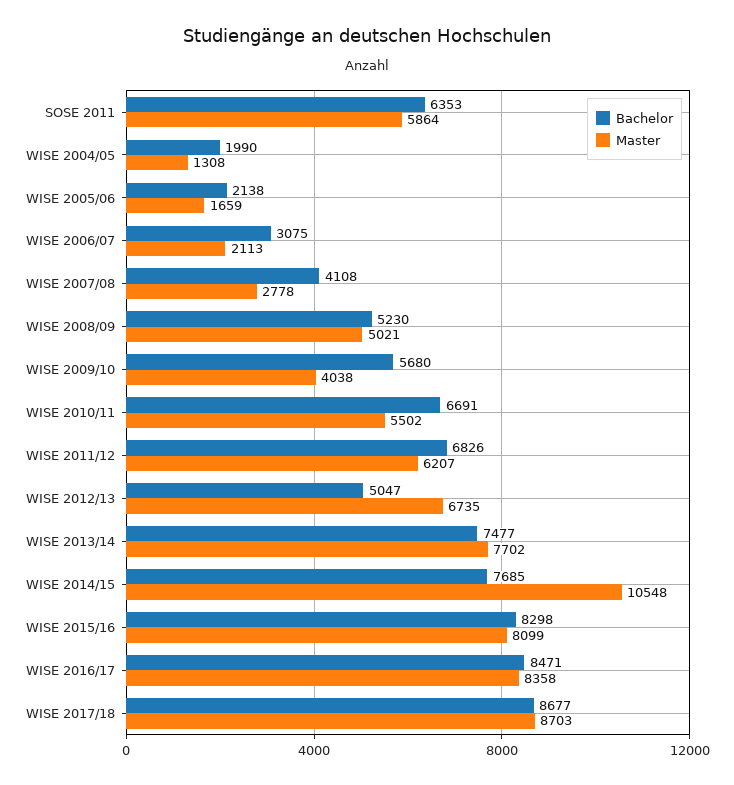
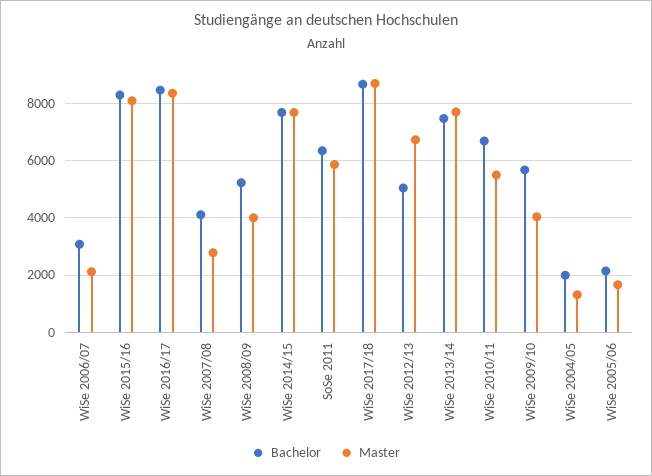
  {
    "Bachelor": {
      "SOSE 2011": 6353,
      "WISE 2004/05": 1990,
      "WISE 2005/06": 2138,
      "WISE 2006/07": 3075,
      "WISE 2007/08": 4108,
      "WISE 2008/09": 5230,
      "WISE 2009/10": 5680,
      "WISE 2010/11": 6691,
-     "WISE 2011/12": 6826,
      "WISE 2012/13": 5047,
      "WISE 2013/14": 7477,
      "WISE 2014/15": 7685,
      "WISE 2015/16": 8298,
      "WISE 2016/17": 8471,
      "WISE 2017/18": 8677
    },
    "Master": {
      "SOSE 2011": 5864,
      "WISE 2004/05": 1308,
      "WISE 2005/06": 1659,
      "WISE 2006/07": 2113,
      "WISE 2007/08": 2778,
-     "WISE 2008/09": 5021,
+     "WISE 2008/09": 4000,
      "WISE 2009/10": 4038,
      "WISE 2010/11": 5502,
-     "WISE 2011/12": 6207,
      "WISE 2012/13": 6735,
      "WISE 2013/14": 7702,
-     "WISE 2014/15": 10548,
+     "WISE 2014/15": 7750,
      "WISE 2015/16": 8099,
      "WISE 2016/17": 8358,
      "WISE 2017/18": 8703
    }
  }

